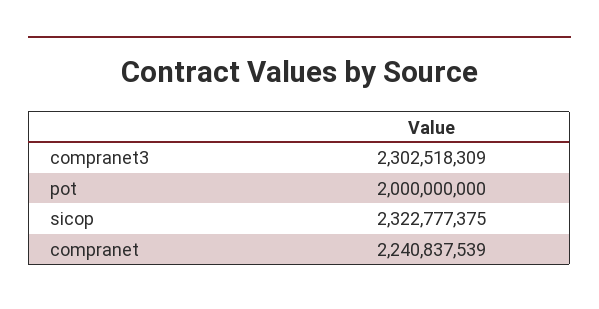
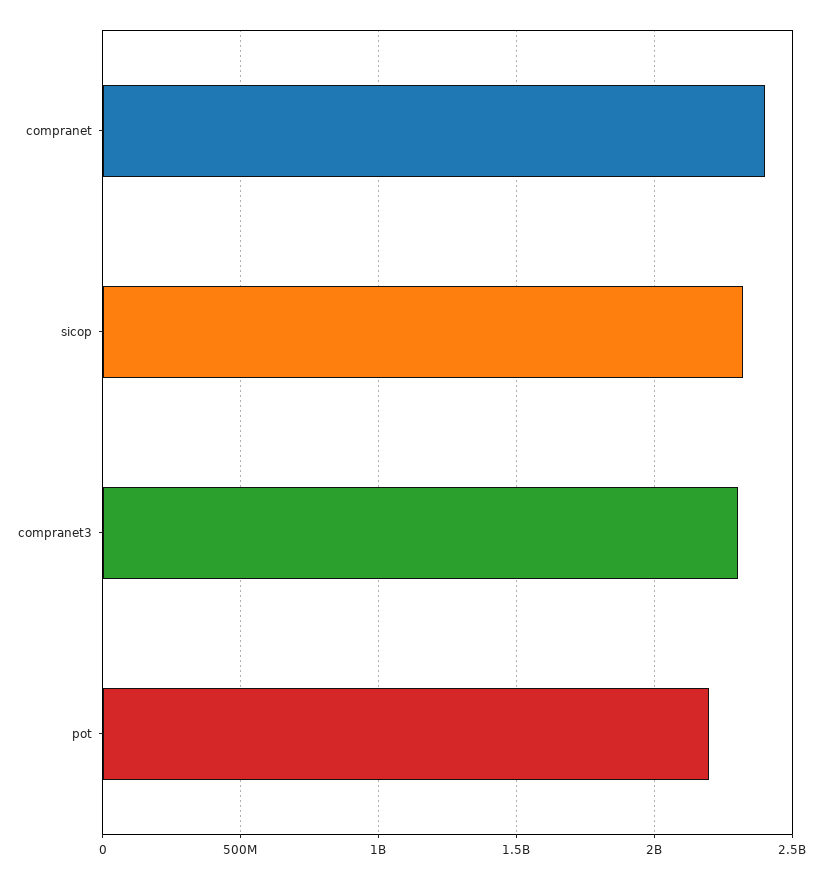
  {
    "compranet3": 2302518309,
-   "pot": 2000000000,
+   "pot": 2200000000,
    "sicop": 2322777375,
-   "compranet": 2240837539
+   "compranet": 2400000000
  }

